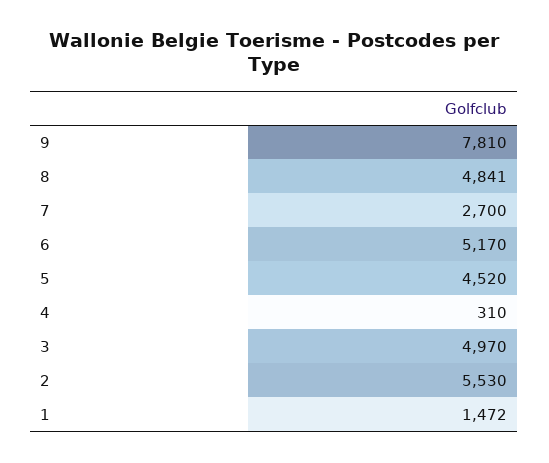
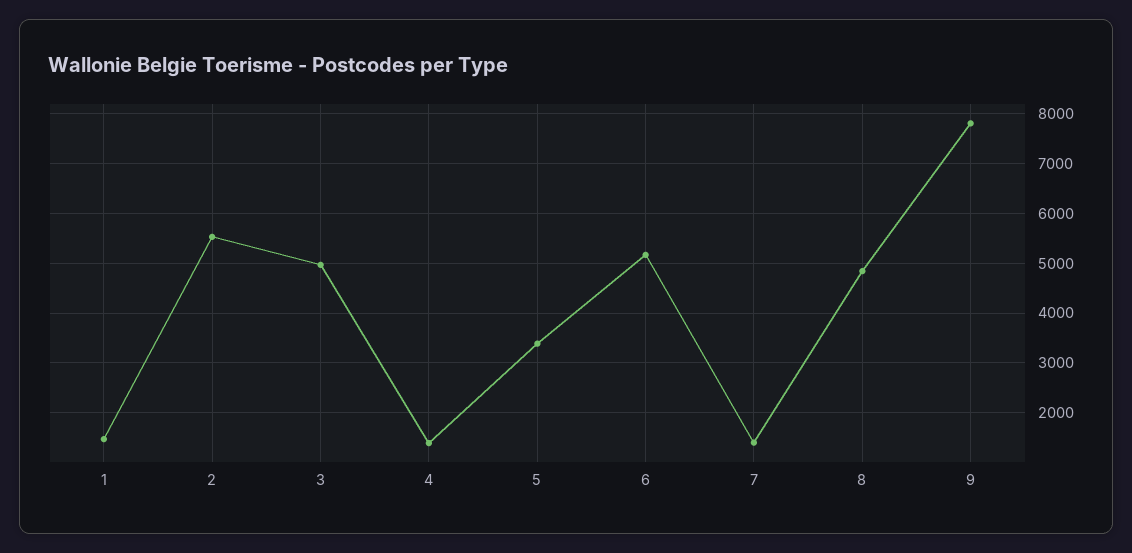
  {
    "9": 7810,
    "8": 4841,
-   "7": 2700,
+   "7": 1400,
    "6": 5170,
-   "5": 4520,
+   "5": 3400,
-   "4": 310,
+   "4": 1400,
    "3": 4970,
    "2": 5530,
    "1": 1472
  }

